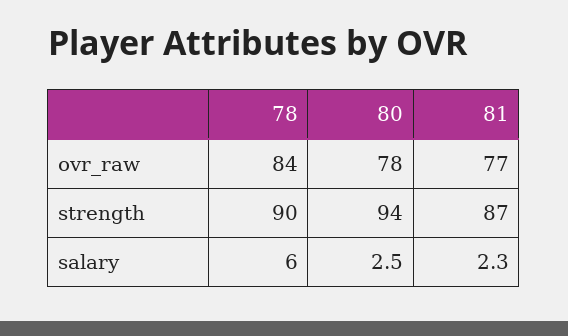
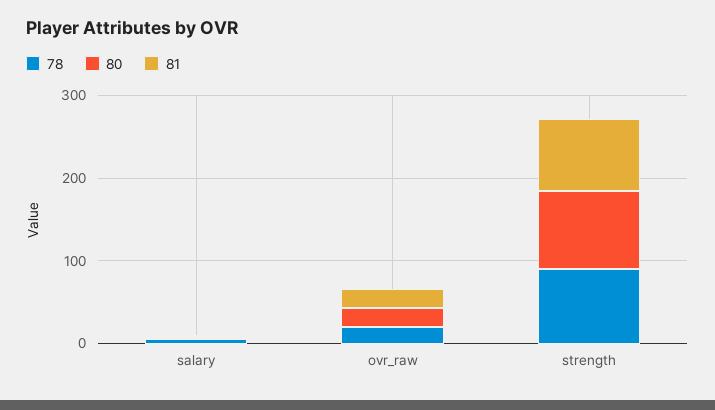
  {
    "78": {
-     "ovr_raw": 84,
+     "ovr_raw": 20,
      "strength": 90,
      "salary": 6
    },
    "80": {
-     "ovr_raw": 78,
+     "ovr_raw": 20,
      "strength": 94,
      "salary": 2.5
    },
    "81": {
-     "ovr_raw": 77,
+     "ovr_raw": 20,
      "strength": 87,
      "salary": 2.3
    }
  }

